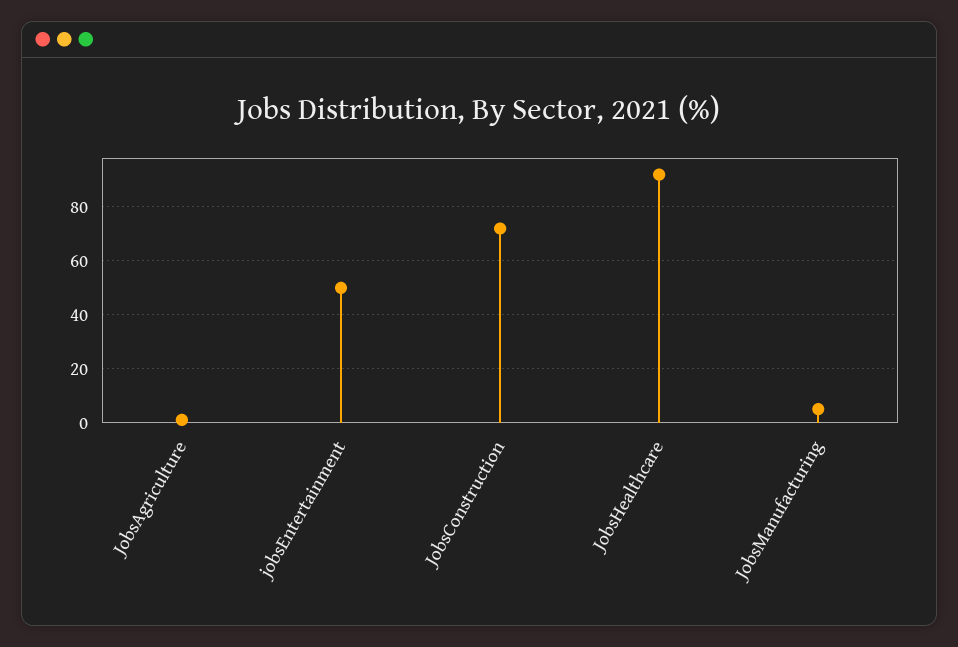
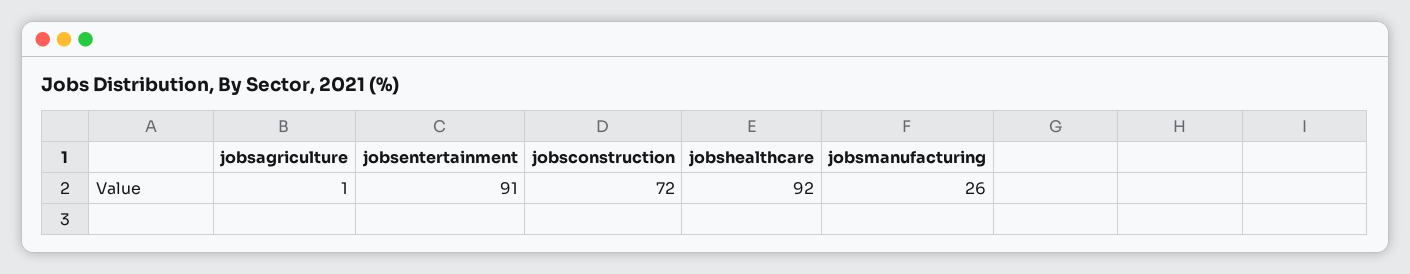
  {
    "JobsAgriculture": 1,
-   "jobsEntertainment": 50,
+   "jobsEntertainment": 91,
    "JobsConstruction": 72,
    "JobsHealthcare": 92,
-   "JobsManufacturing": 5
+   "JobsManufacturing": 26
  }

